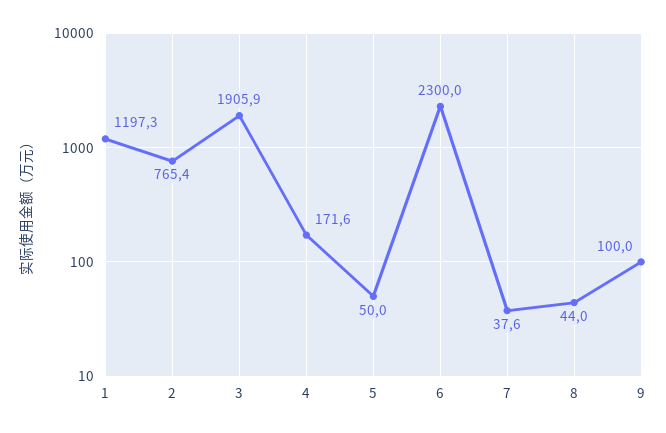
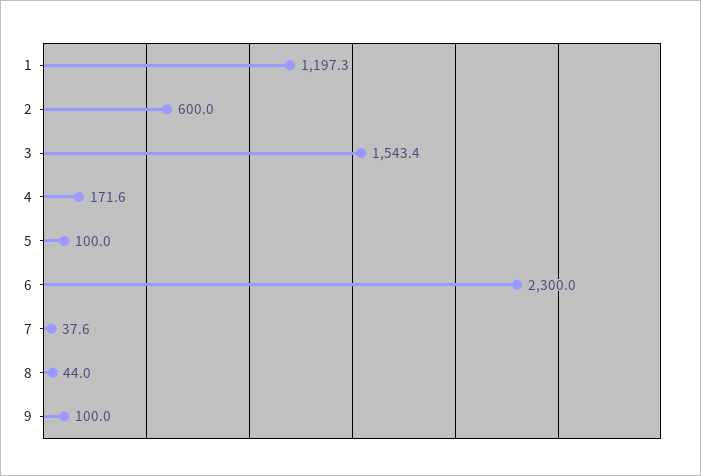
  {
    "1": 1197.3,
-   "2": 765.4,
+   "2": 600,
-   "3": 1905.9,
+   "3": 1543.4,
    "4": 171.6,
-   "5": 50,
+   "5": 100,
    "6": 2300,
    "7": 37.6,
    "8": 44,
    "9": 100
  }

